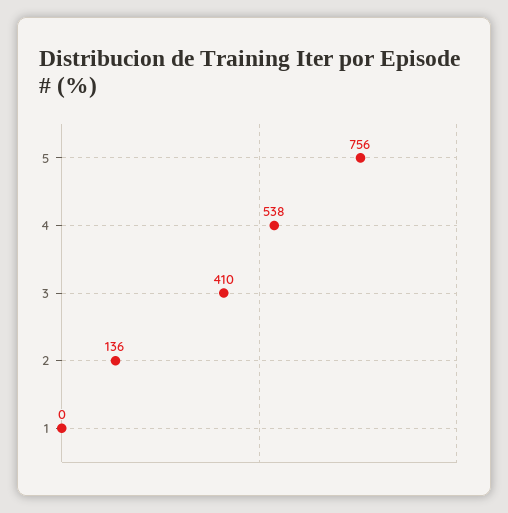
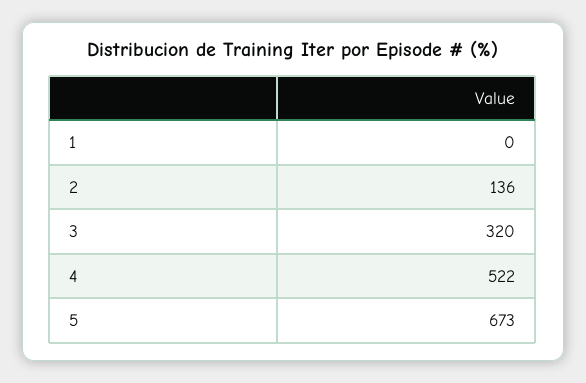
  {
-   "5": 756,
+   "5": 673,
-   "4": 538,
+   "4": 522,
-   "3": 410,
+   "3": 320,
    "2": 136,
    "1": 0
  }

